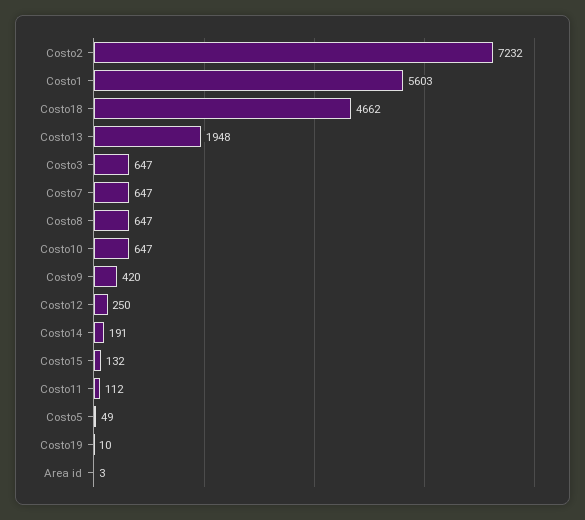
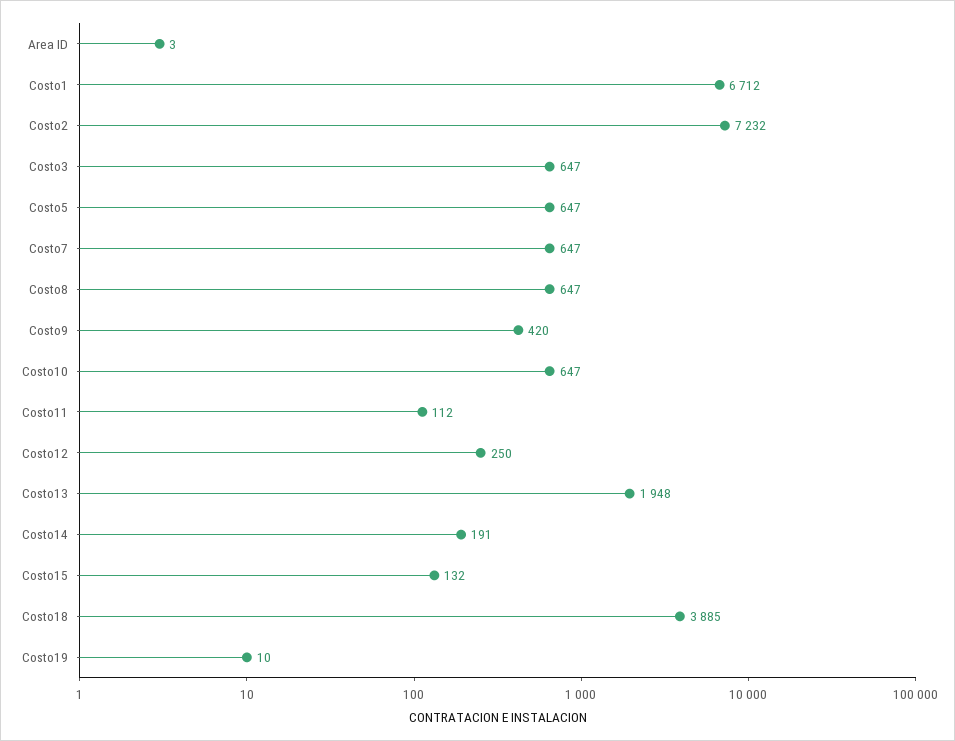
  {
    "Costo2": 7232,
-   "Costo1": 5603,
+   "Costo1": 6712,
-   "Costo18": 4662,
+   "Costo18": 3885,
    "Costo13": 1948,
    "Costo3": 647,
    "Costo7": 647,
    "Costo8": 647,
    "Costo10": 647,
    "Costo9": 420,
    "Costo12": 250,
    "Costo14": 191,
    "Costo15": 132,
    "Costo11": 112,
-   "Costo5": 49,
+   "Costo5": 647,
    "Costo19": 10,
    "Area id": 3
  }

